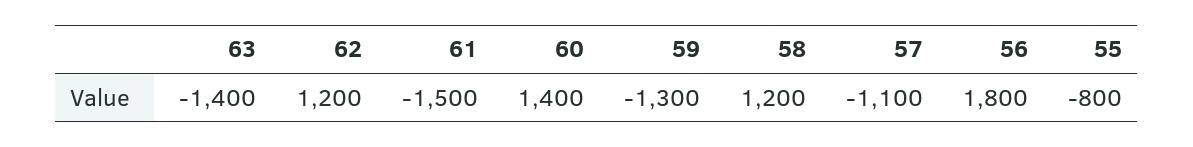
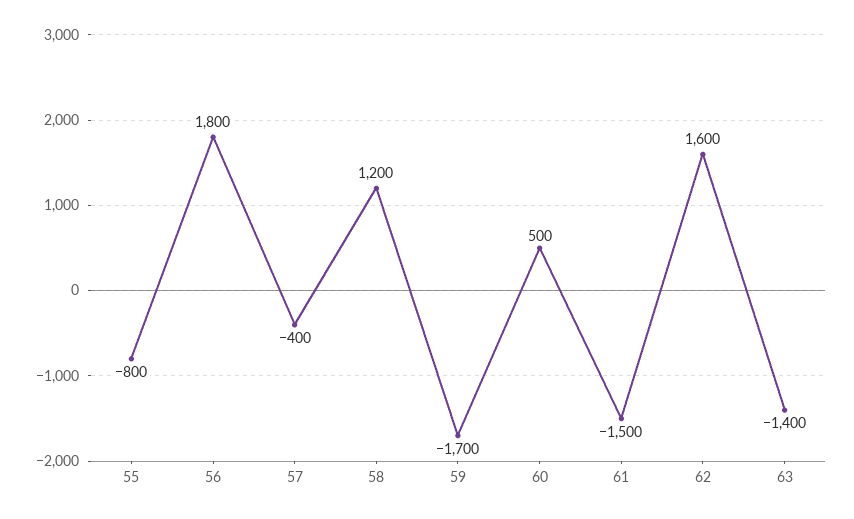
  {
    "63": -1400,
-   "62": 1200,
+   "62": 1600,
    "61": -1500,
-   "60": 1400,
+   "60": 500,
-   "59": -1300,
+   "59": -1700,
    "58": 1200,
-   "57": -1100,
+   "57": -400,
    "56": 1800,
    "55": -800
  }

